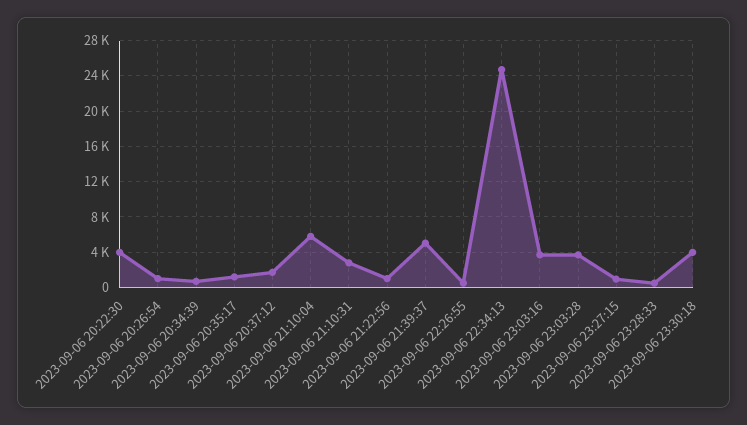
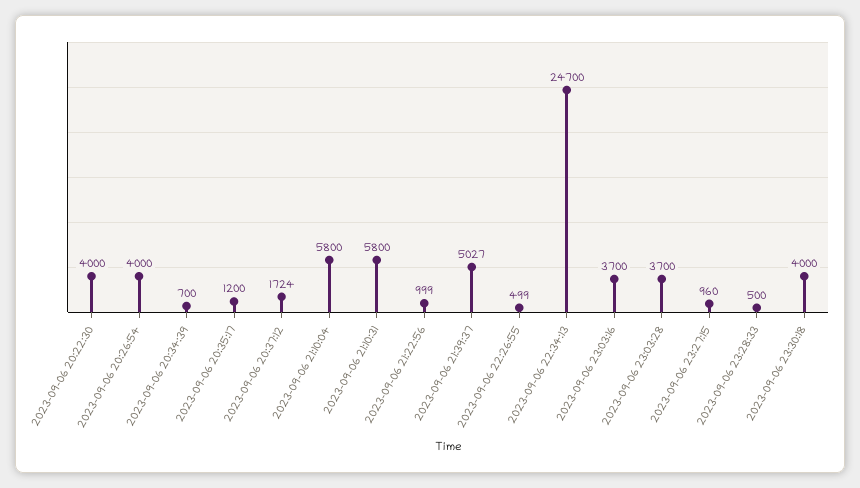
  {
    "2023-09-06 20:22:30": 4000,
-   "2023-09-06 20:26:54": 1000,
+   "2023-09-06 20:26:54": 4000,
    "2023-09-06 20:34:39": 700,
    "2023-09-06 20:35:17": 1200,
    "2023-09-06 20:37:12": 1724,
    "2023-09-06 21:10:04": 5800,
-   "2023-09-06 21:10:31": 3000,
+   "2023-09-06 21:10:31": 5800,
    "2023-09-06 21:22:56": 999,
    "2023-09-06 21:39:37": 5027,
    "2023-09-06 22:26:55": 499,
    "2023-09-06 22:34:13": 24700,
    "2023-09-06 23:03:16": 3700,
    "2023-09-06 23:03:28": 3700,
    "2023-09-06 23:27:15": 960,
    "2023-09-06 23:28:33": 500,
    "2023-09-06 23:30:18": 4000
  }

